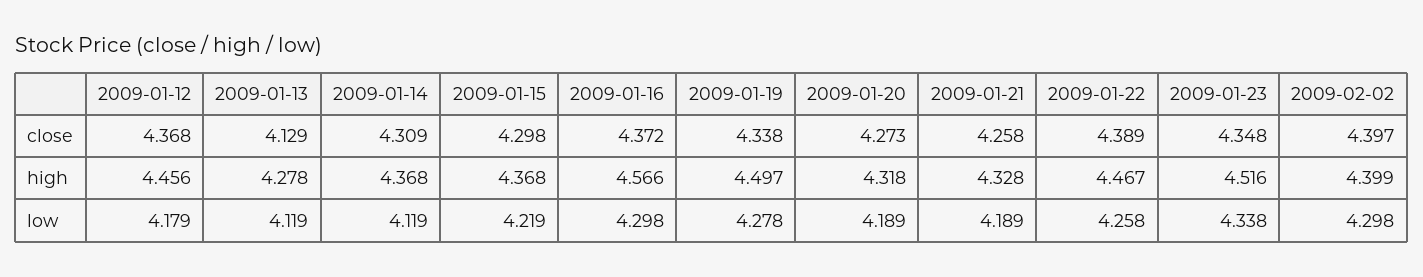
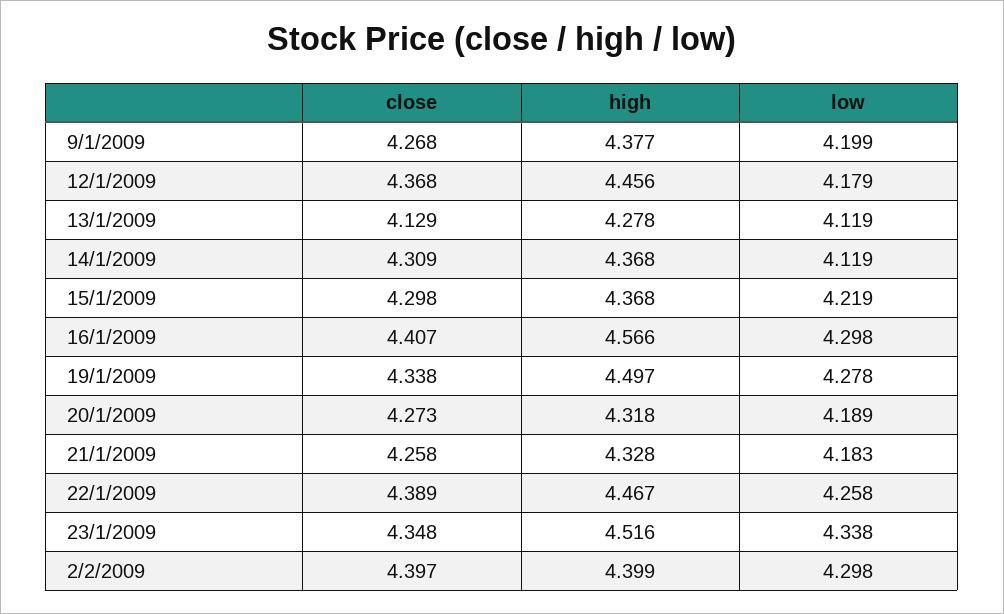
  {
    "2009-01-12": {
      "close": 4.368,
      "high": 4.456,
      "low": 4.179
    },
    "2009-01-13": {
      "close": 4.129,
      "high": 4.278,
      "low": 4.119
    },
    "2009-01-14": {
      "close": 4.309,
      "high": 4.368,
      "low": 4.119
    },
    "2009-01-15": {
      "close": 4.298,
      "high": 4.368,
      "low": 4.219
    },
    "2009-01-16": {
-     "close": 4.372,
+     "close": 4.407,
      "high": 4.566,
      "low": 4.298
    },
    "2009-01-19": {
      "close": 4.338,
      "high": 4.497,
      "low": 4.278
    },
    "2009-01-20": {
      "close": 4.273,
      "high": 4.318,
      "low": 4.189
    },
    "2009-01-21": {
      "close": 4.258,
      "high": 4.328,
-     "low": 4.189
+     "low": 4.183
    },
    "2009-01-22": {
      "close": 4.389,
      "high": 4.467,
      "low": 4.258
    },
    "2009-01-23": {
      "close": 4.348,
      "high": 4.516,
      "low": 4.338
    },
    "2009-02-02": {
      "close": 4.397,
      "high": 4.399,
      "low": 4.298
-   }
+   },
+   "9/1/2009": {
+     "close": 4.268,
+     "high": 4.377,
+     "low": 4.199
+   }
  }

